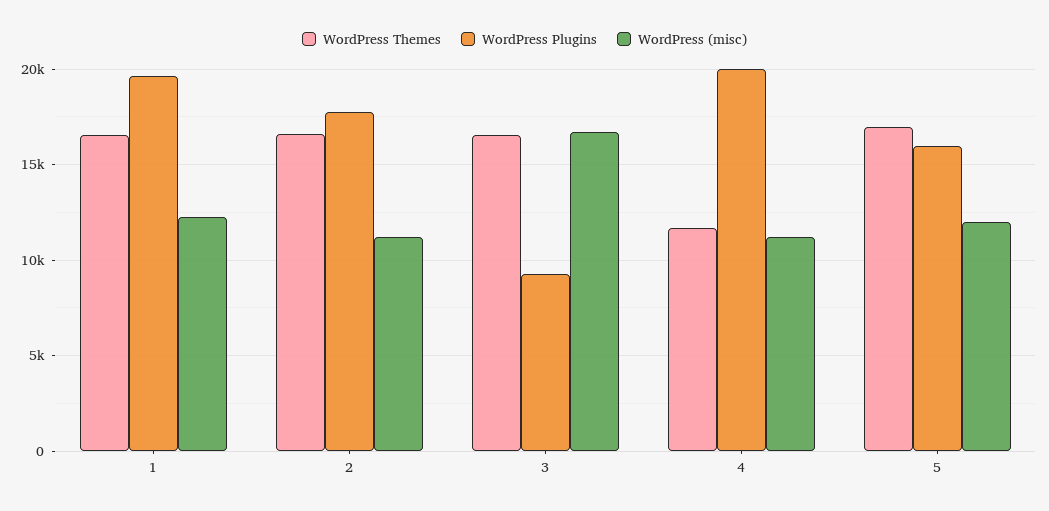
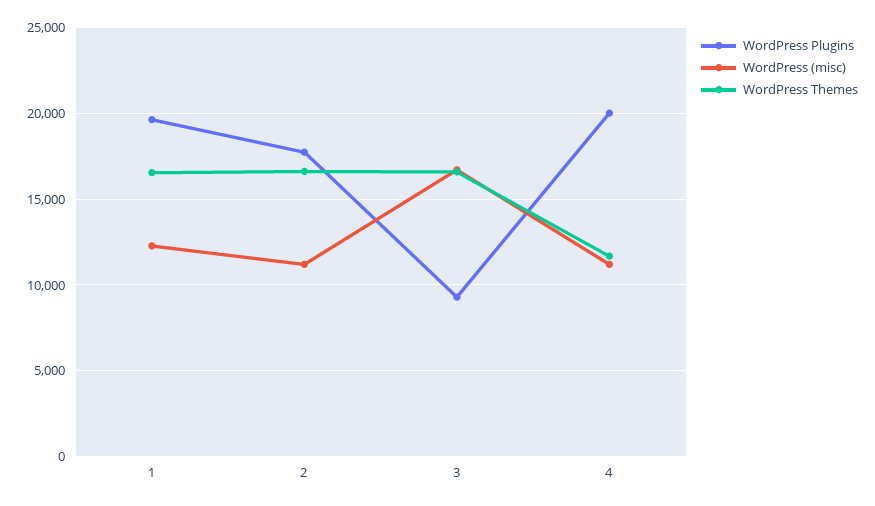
  {
    "WordPress Themes": {
      "1": 16500,
      "2": 16500,
      "3": 16500,
-     "4": 11500,
+     "4": 11500
-     "5": 17000
    },
    "WordPress Plugins": {
      "1": 19500,
      "2": 17500,
      "3": 9500,
-     "4": 20000,
+     "4": 20000
-     "5": 16000
    },
    "WordPress (misc)": {
      "1": 12500,
      "2": 11000,
      "3": 16500,
-     "4": 11000,
+     "4": 11000
-     "5": 12000
    }
  }

